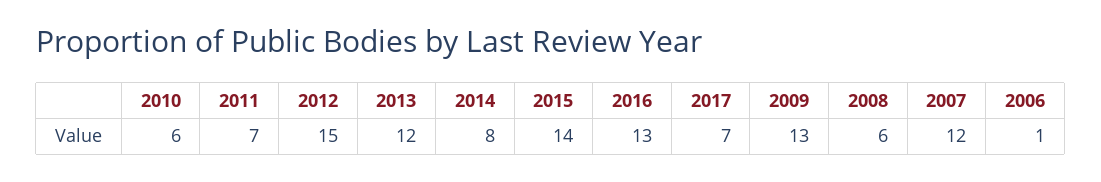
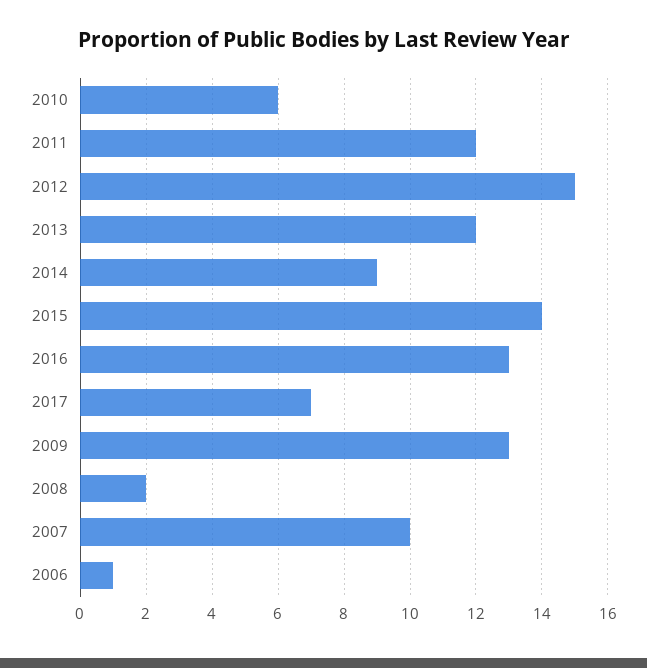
  {
    "2010": 6,
-   "2011": 7,
+   "2011": 12,
    "2012": 15,
    "2013": 12,
-   "2014": 8,
+   "2014": 9,
    "2015": 14,
    "2016": 13,
    "2017": 7,
    "2009": 13,
-   "2008": 6,
+   "2008": 2,
-   "2007": 12,
+   "2007": 10,
    "2006": 1
  }

